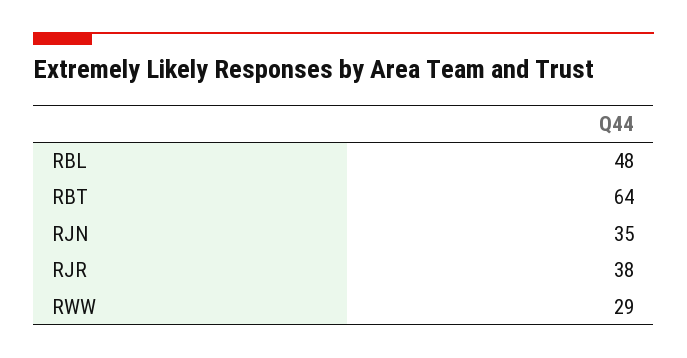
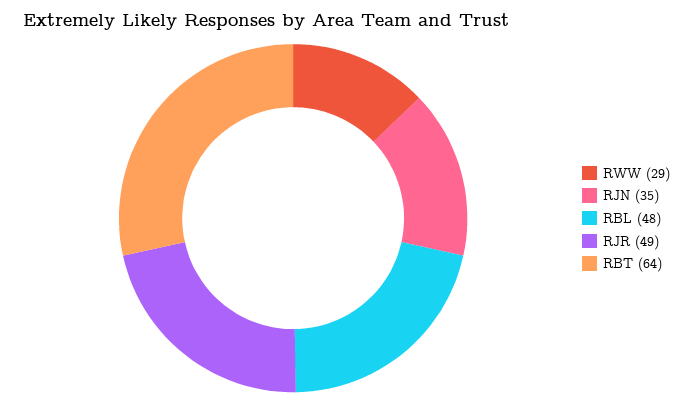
  {
    "RBL": 48,
    "RBT": 64,
    "RJN": 35,
-   "RJR": 38,
+   "RJR": 49,
    "RWW": 29
  }

